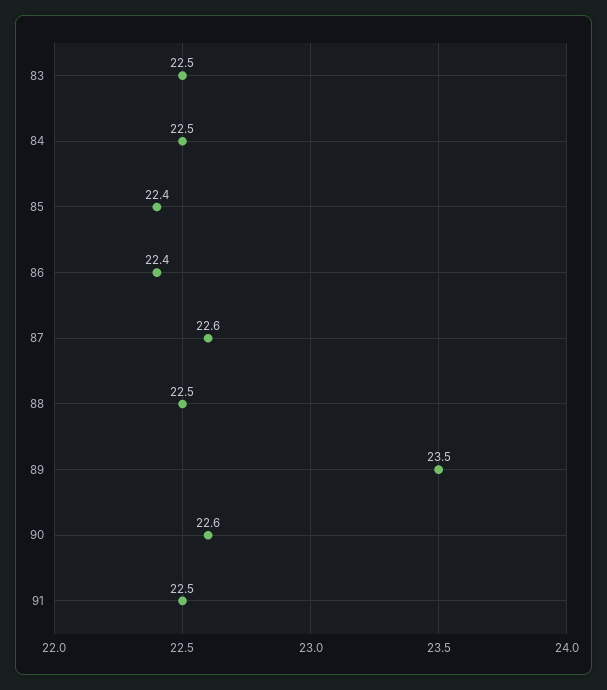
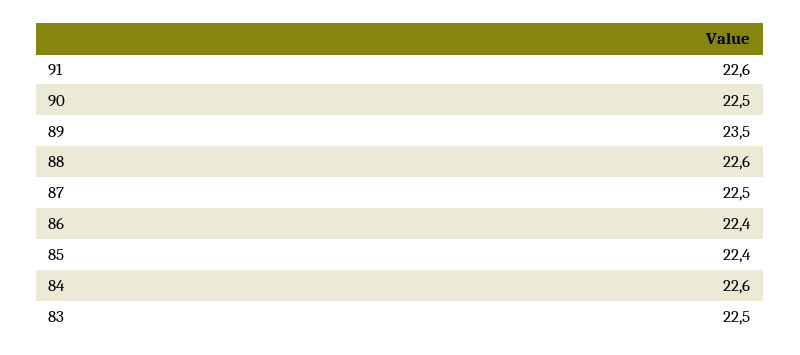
  {
    "83": 22.5,
-   "84": 22.5,
+   "84": 22.6,
    "85": 22.4,
    "86": 22.4,
-   "87": 22.6,
+   "87": 22.5,
-   "88": 22.5,
+   "88": 22.6,
    "89": 23.5,
-   "90": 22.6,
+   "90": 22.5,
-   "91": 22.5
+   "91": 22.6
  }

